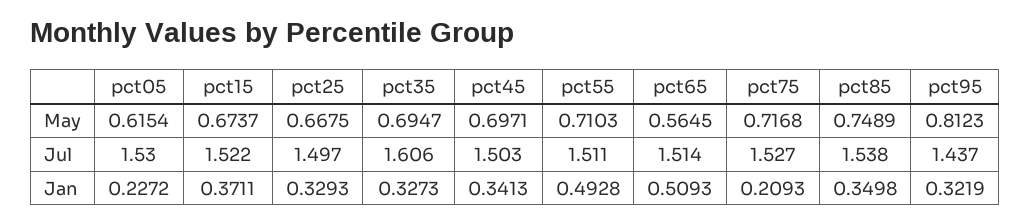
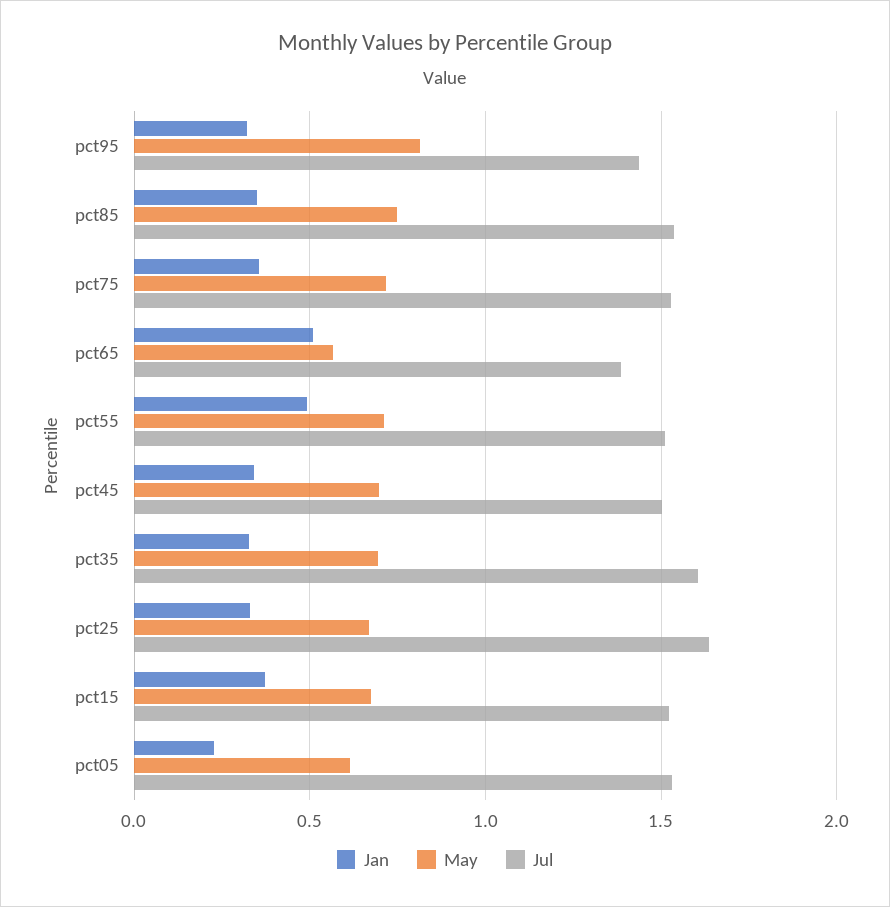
  {
    "May": {
      "pct05": 0.6154,
      "pct15": 0.6737,
      "pct25": 0.6675,
      "pct35": 0.6947,
      "pct45": 0.6971,
      "pct55": 0.7103,
      "pct65": 0.5645,
      "pct75": 0.7168,
      "pct85": 0.7489,
      "pct95": 0.8123
    },
    "Jul": {
      "pct05": 1.53,
      "pct15": 1.522,
-     "pct25": 1.497,
+     "pct25": 1.65,
      "pct35": 1.606,
      "pct45": 1.503,
      "pct55": 1.511,
-     "pct65": 1.514,
+     "pct65": 1.4,
      "pct75": 1.527,
      "pct85": 1.538,
      "pct95": 1.437
    },
    "Jan": {
      "pct05": 0.2272,
      "pct15": 0.3711,
      "pct25": 0.3293,
      "pct35": 0.3273,
      "pct45": 0.3413,
      "pct55": 0.4928,
      "pct65": 0.5093,
-     "pct75": 0.2093,
+     "pct75": 0.35,
      "pct85": 0.3498,
      "pct95": 0.3219
    }
  }

